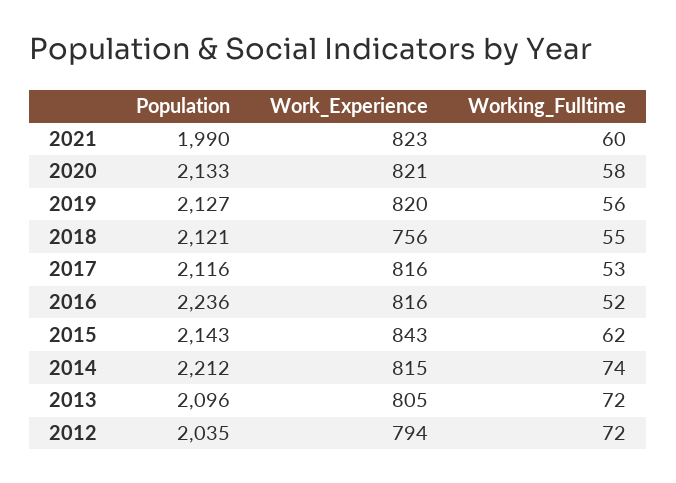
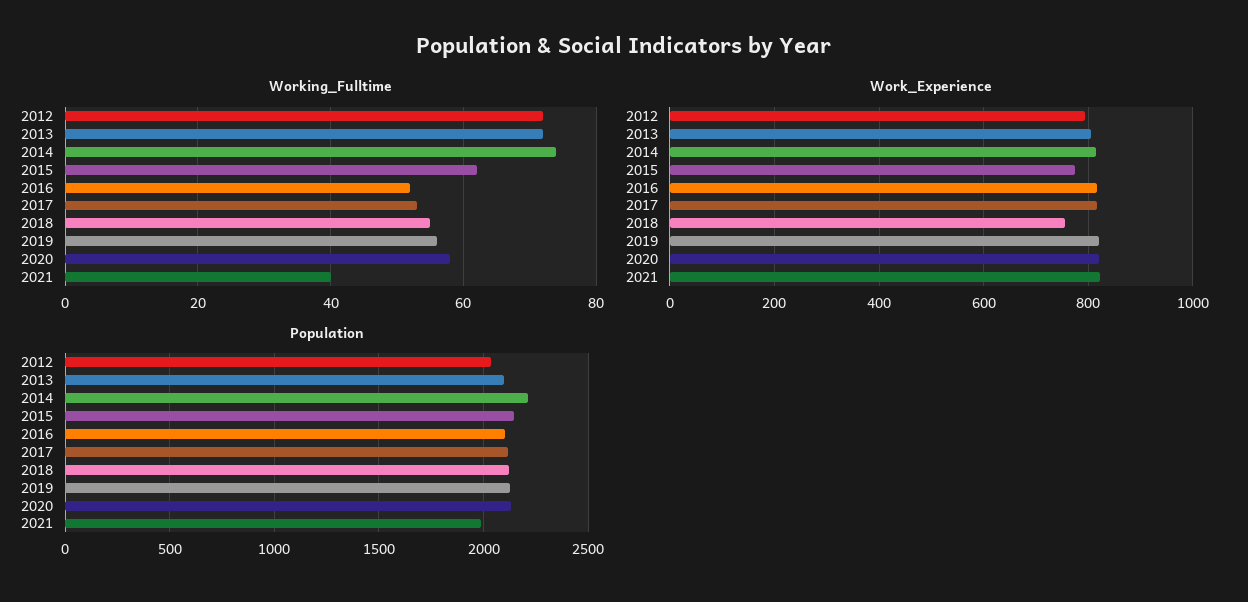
  {
    "Population": {
      "2021": 1990,
      "2020": 2133,
      "2019": 2127,
      "2018": 2121,
      "2017": 2116,
-     "2016": 2236,
+     "2016": 2100,
      "2015": 2143,
      "2014": 2212,
      "2013": 2096,
      "2012": 2035
    },
    "Work_Experience": {
      "2021": 823,
      "2020": 821,
      "2019": 820,
      "2018": 756,
      "2017": 816,
      "2016": 816,
-     "2015": 843,
+     "2015": 780,
      "2014": 815,
      "2013": 805,
      "2012": 794
    },
    "Working_Fulltime": {
-     "2021": 60,
+     "2021": 40,
      "2020": 58,
      "2019": 56,
      "2018": 55,
      "2017": 53,
      "2016": 52,
      "2015": 62,
      "2014": 74,
      "2013": 72,
      "2012": 72
    }
  }

